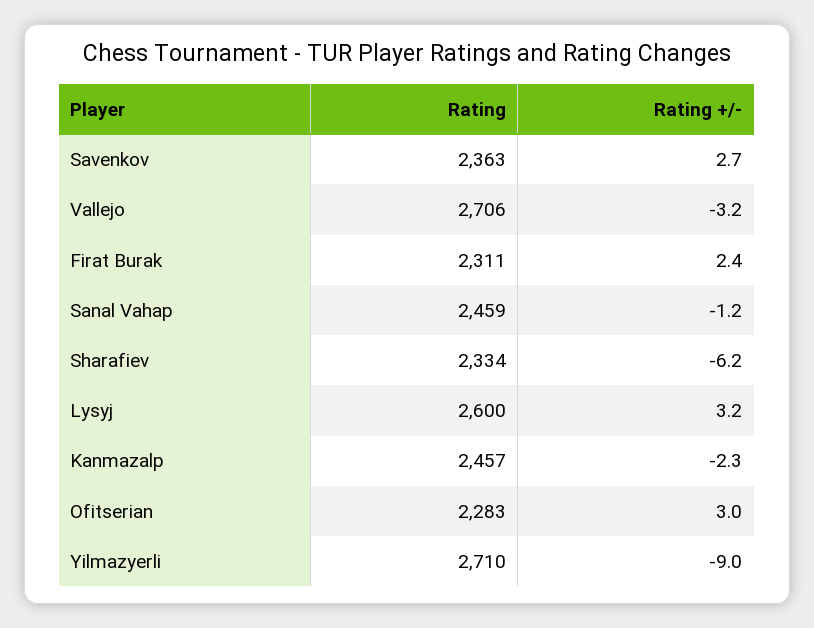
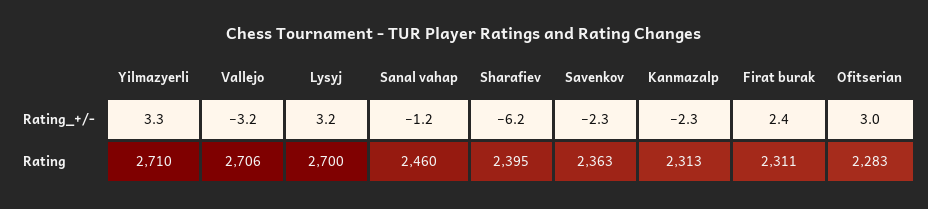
  {
    "Rating": {
      "Savenkov": 2363,
      "Vallejo": 2706,
      "Firat Burak": 2311,
-     "Sanal Vahap": 2459,
+     "Sanal Vahap": 2460,
-     "Sharafiev": 2334,
+     "Sharafiev": 2395,
-     "Lysyj": 2600,
+     "Lysyj": 2700,
-     "Kanmazalp": 2457,
+     "Kanmazalp": 2313,
      "Ofitserian": 2283,
      "Yilmazyerli": 2710
    },
    "Rating +/-": {
-     "Savenkov": 2.7,
+     "Savenkov": -2.3,
      "Vallejo": -3.2,
      "Firat Burak": 2.4,
      "Sanal Vahap": -1.2,
      "Sharafiev": -6.2,
      "Lysyj": 3.2,
      "Kanmazalp": -2.3,
      "Ofitserian": 3,
-     "Yilmazyerli": -9
+     "Yilmazyerli": 3.3
    }
  }

